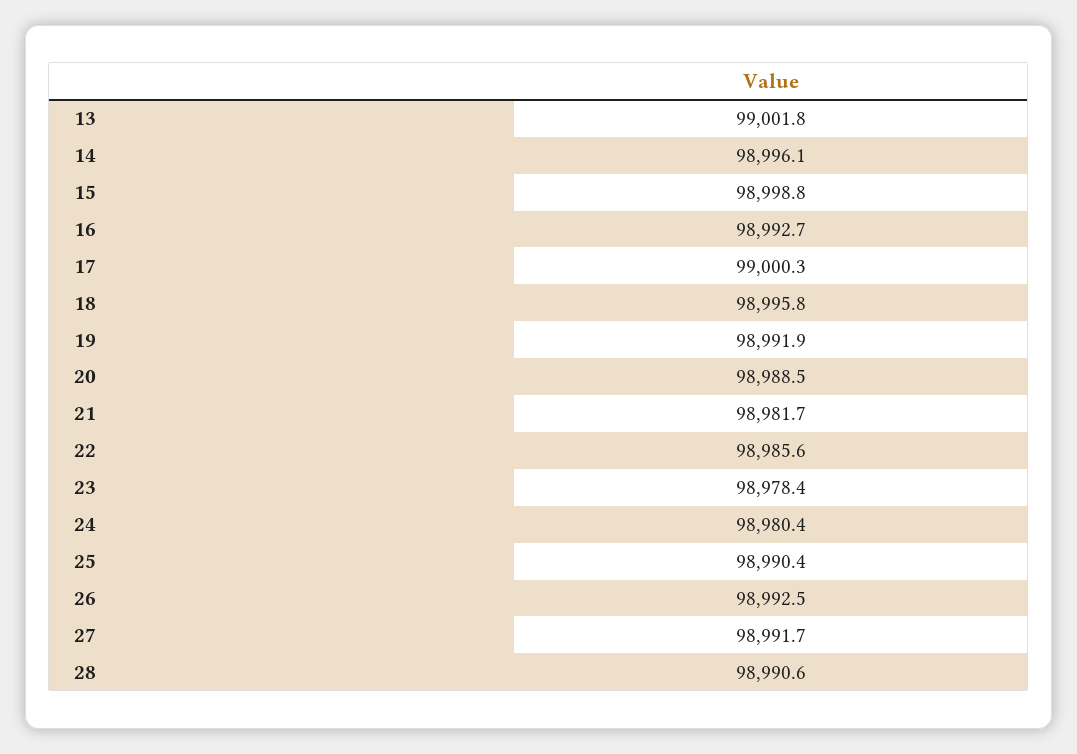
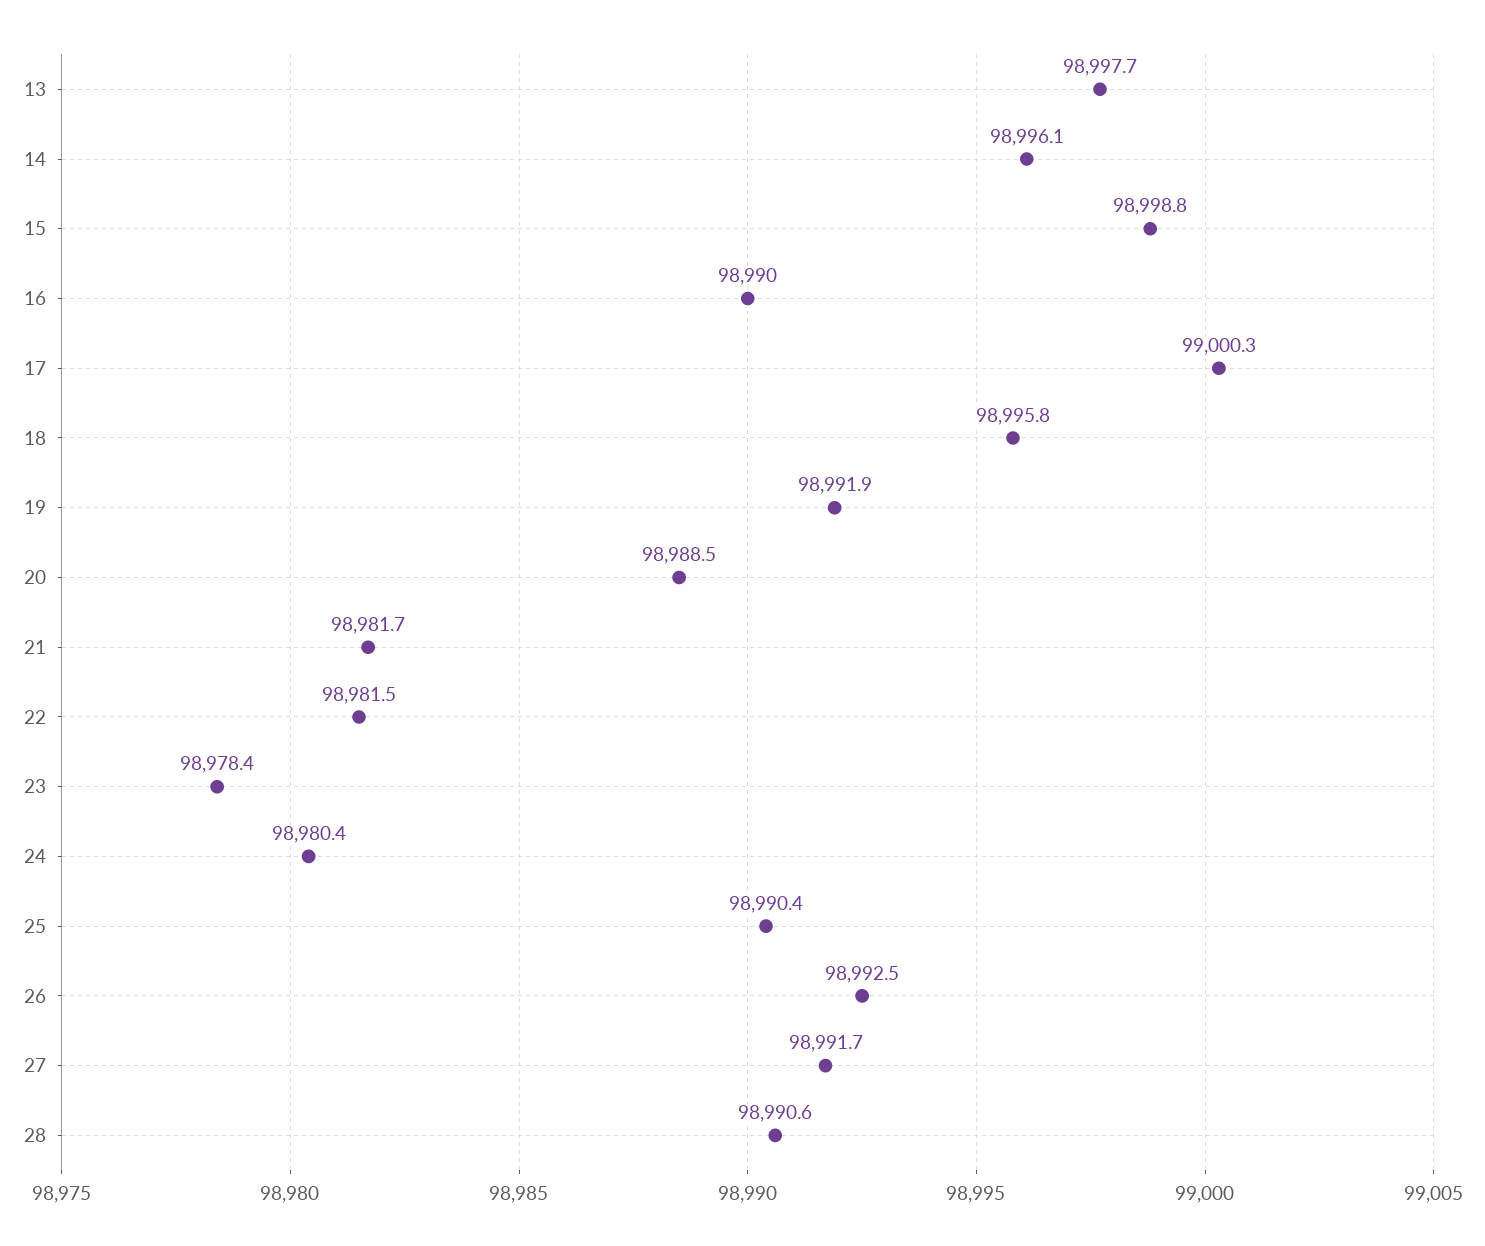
  {
-   "13": 99001.8,
+   "13": 98997.7,
    "14": 98996.1,
    "15": 98998.8,
-   "16": 98992.7,
+   "16": 98990,
    "17": 99000.3,
    "18": 98995.8,
    "19": 98991.9,
    "20": 98988.5,
    "21": 98981.7,
-   "22": 98985.6,
+   "22": 98981.5,
    "23": 98978.4,
    "24": 98980.4,
    "25": 98990.4,
    "26": 98992.5,
    "27": 98991.7,
    "28": 98990.6
  }

